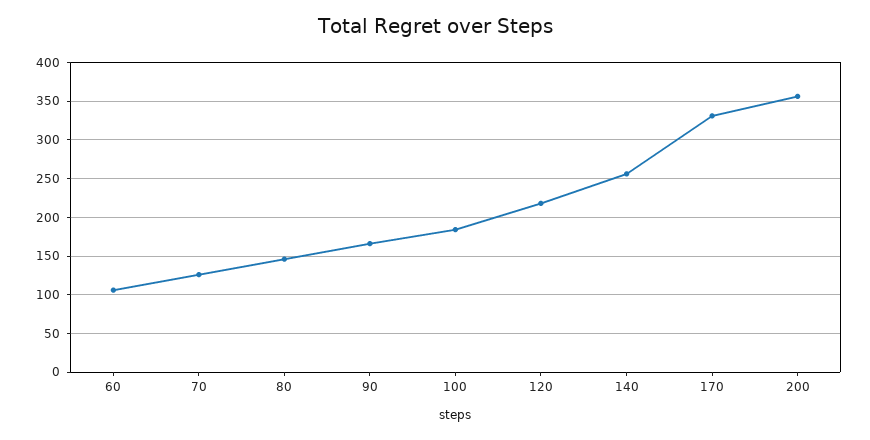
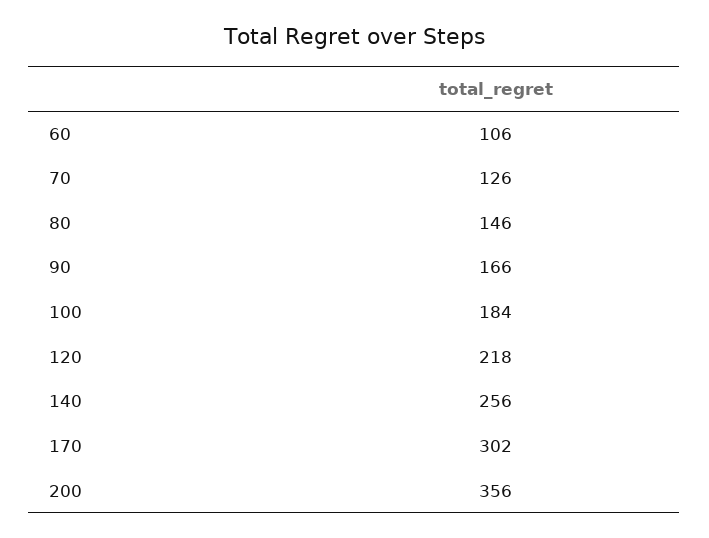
  {
    "60": 106,
    "70": 126,
    "80": 146,
    "90": 166,
    "100": 184,
    "120": 218,
    "140": 256,
-   "170": 330,
+   "170": 302,
    "200": 356
  }

